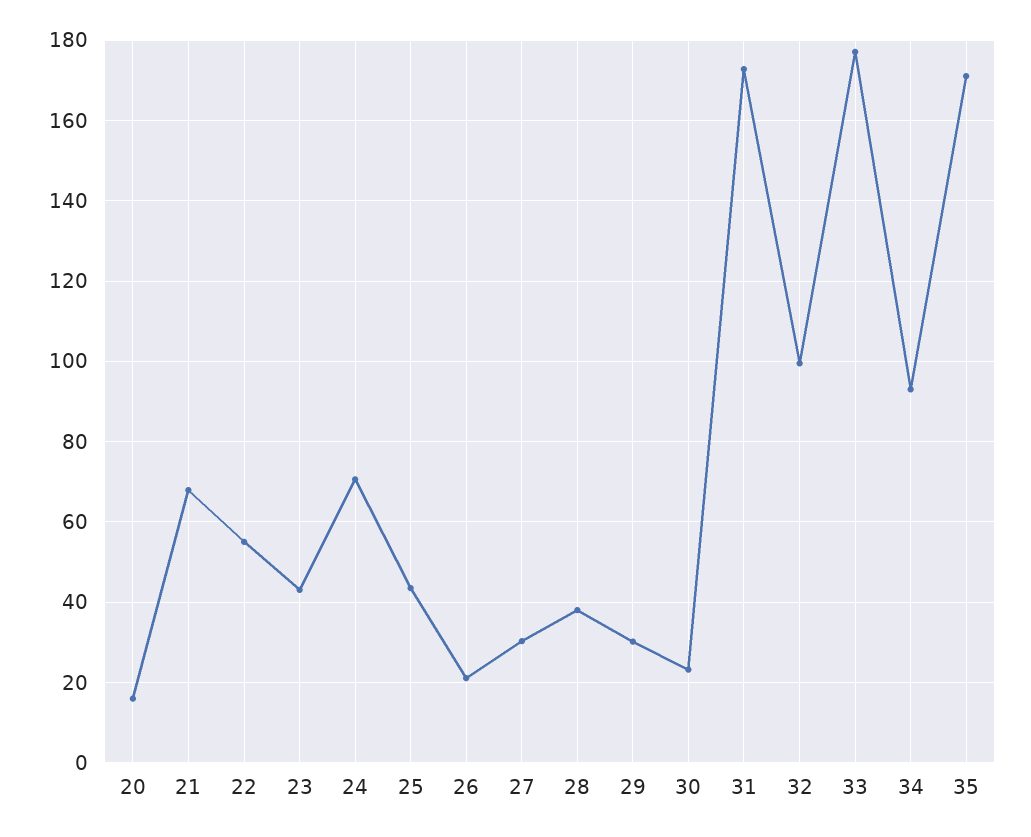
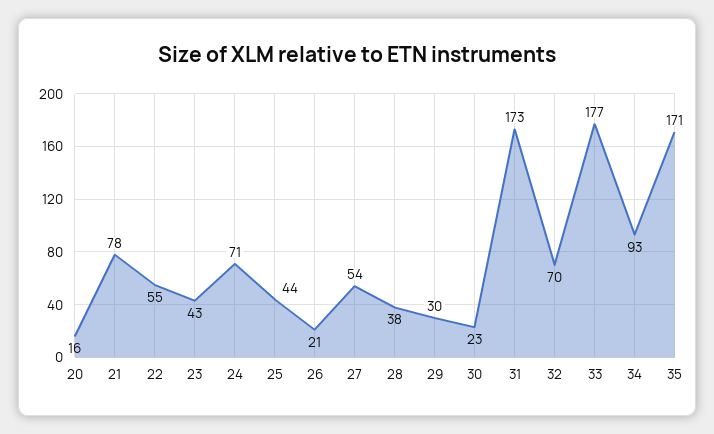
  {
    "20": 16,
-   "21": 68,
+   "21": 78,
    "22": 55,
    "23": 43,
    "24": 71,
    "25": 44,
    "26": 21,
-   "27": 30,
+   "27": 54,
    "28": 38,
    "29": 30,
    "30": 23,
    "31": 173,
-   "32": 100,
+   "32": 70,
    "33": 177,
    "34": 93,
    "35": 171
  }

